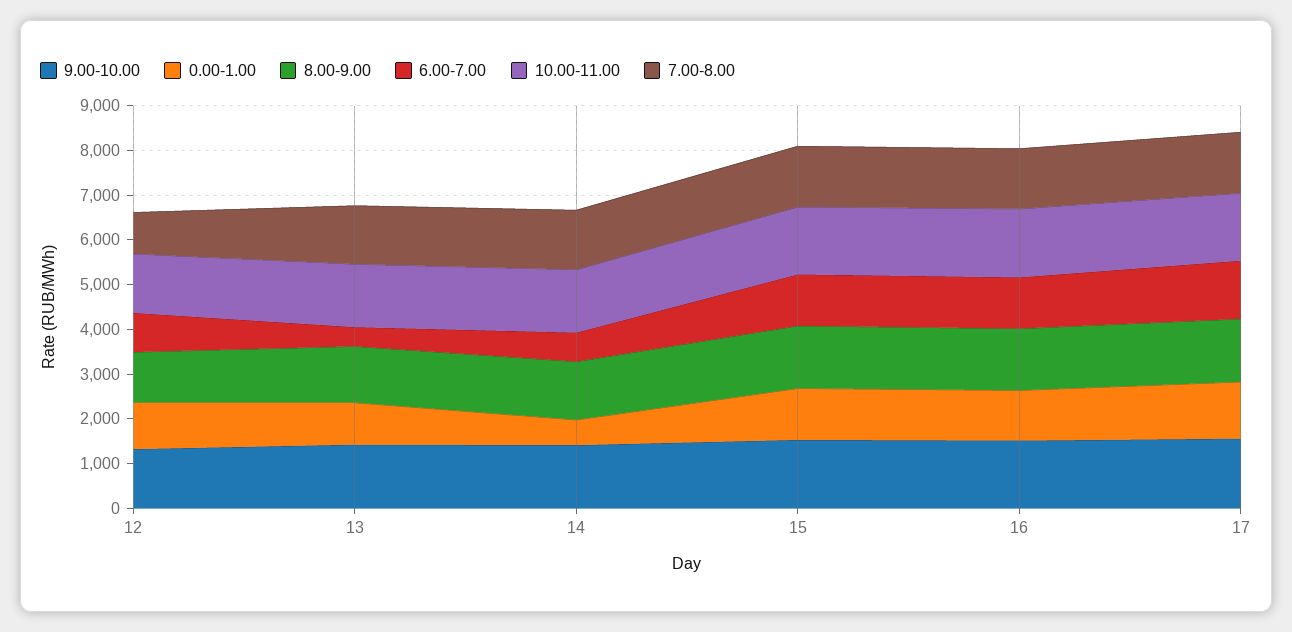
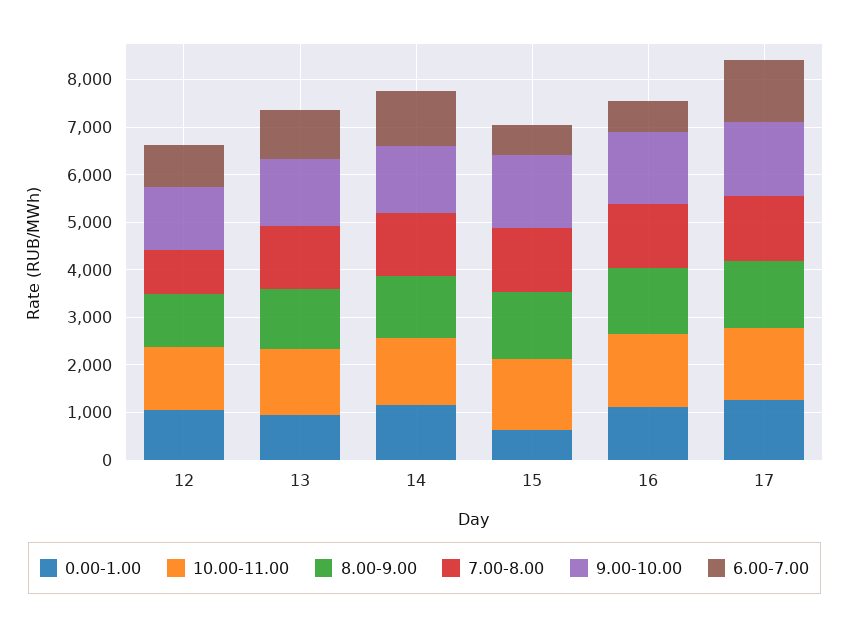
  {
    "9.00-10.00": {
      "12": 1400,
      "13": 1400,
      "14": 1400,
      "15": 1600,
      "16": 1600,
      "17": 1600
    },
    "0.00-1.00": {
      "12": 1000,
      "13": 1000,
-     "14": 600,
+     "14": 1200,
-     "15": 1200,
+     "15": 600,
      "16": 1200,
      "17": 1200
    },
    "8.00-9.00": {
      "12": 1200,
      "13": 1200,
      "14": 1400,
      "15": 1400,
      "16": 1400,
      "17": 1400
    },
    "6.00-7.00": {
      "12": 800,
-     "13": 400,
+     "13": 1000,
-     "14": 600,
+     "14": 1200,
-     "15": 1200,
+     "15": 600,
-     "16": 1200,
+     "16": 600,
      "17": 1200
    },
    "10.00-11.00": {
      "12": 1400,
      "13": 1400,
      "14": 1400,
      "15": 1600,
      "16": 1600,
      "17": 1600
    },
    "7.00-8.00": {
      "12": 1000,
      "13": 1400,
      "14": 1400,
      "15": 1400,
      "16": 1400,
      "17": 1400
    }
  }

